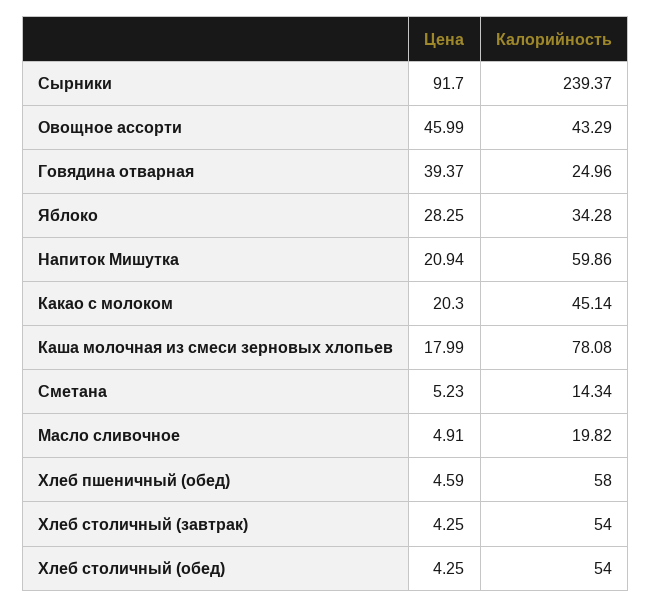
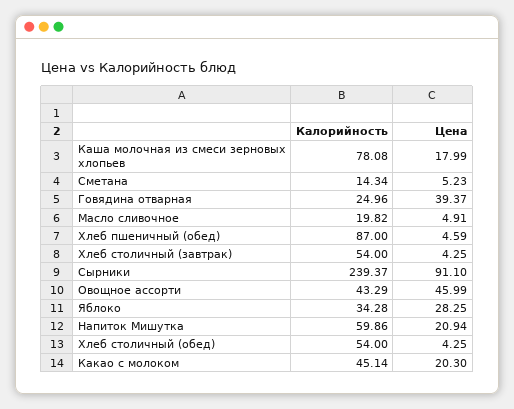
  {
    "Цена": {
-     "Сырники": 91.7,
+     "Сырники": 91.1,
      "Овощное ассорти": 45.99,
      "Говядина отварная": 39.37,
      "Яблоко": 28.25,
      "Напиток Мишутка": 20.94,
      "Какао с молоком": 20.3,
      "Каша молочная из смеси зерновых хлопьев": 17.99,
      "Сметана": 5.23,
      "Масло сливочное": 4.91,
      "Хлеб пшеничный (обед)": 4.59,
      "Хлеб столичный (завтрак)": 4.25,
      "Хлеб столичный (обед)": 4.25
    },
    "Калорийность": {
      "Сырники": 239.37,
      "Овощное ассорти": 43.29,
      "Говядина отварная": 24.96,
      "Яблоко": 34.28,
      "Напиток Мишутка": 59.86,
      "Какао с молоком": 45.14,
      "Каша молочная из смеси зерновых хлопьев": 78.08,
      "Сметана": 14.34,
      "Масло сливочное": 19.82,
-     "Хлеб пшеничный (обед)": 58,
+     "Хлеб пшеничный (обед)": 87,
      "Хлеб столичный (завтрак)": 54,
      "Хлеб столичный (обед)": 54
    }
  }

